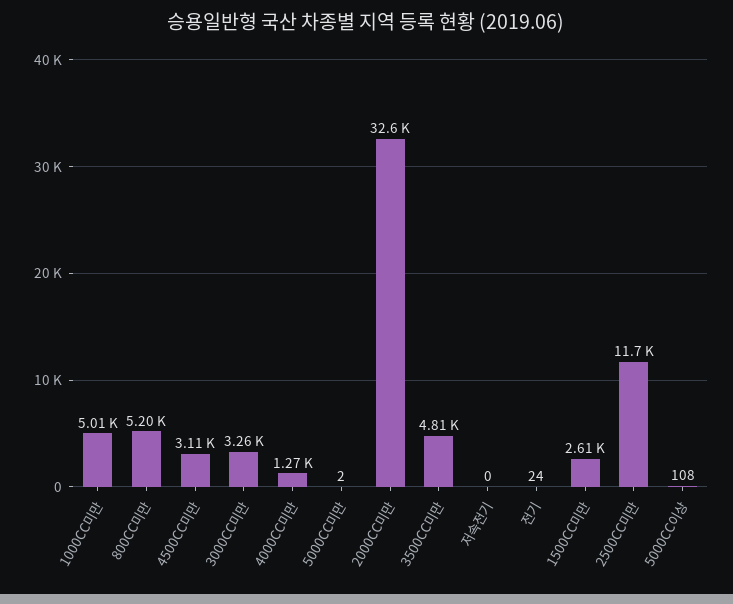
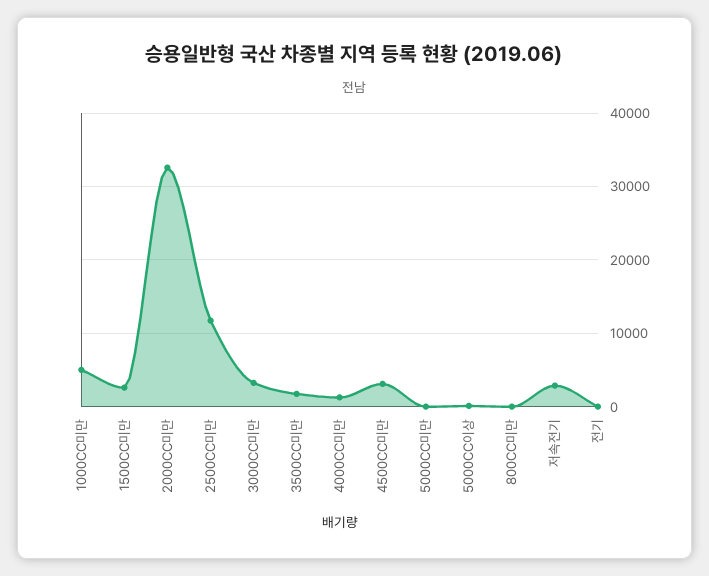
  {
    "1000CC미만": 5010,
-   "800CC미만": 5200,
+   "800CC미만": 0,
    "4500CC미만": 3110,
    "3000CC미만": 3260,
    "4000CC미만": 1270,
    "5000CC미만": 2,
    "2000CC미만": 32600,
-   "3500CC미만": 4810,
+   "3500CC미만": 2000,
-   "저속전기": 0,
+   "저속전기": 3000,
    "전기": 24,
    "1500CC미만": 2610,
    "2500CC미만": 11700,
    "5000CC이상": 108
  }

